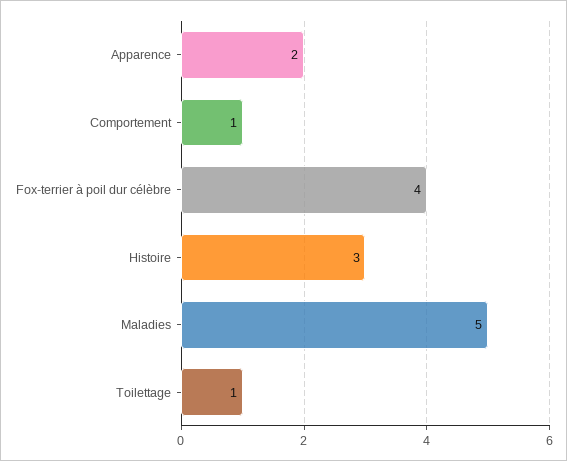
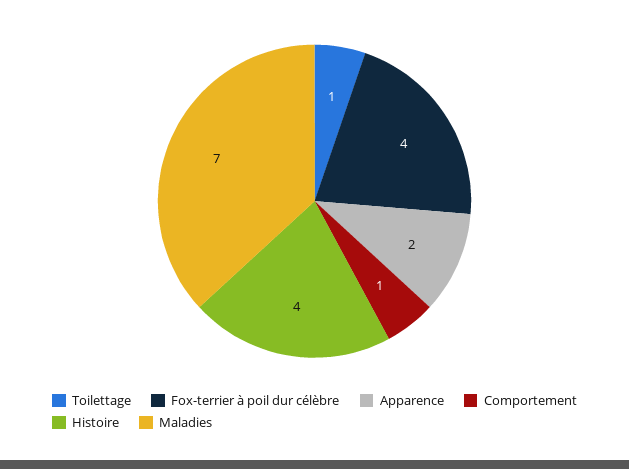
  {
    "Apparence": 2,
    "Comportement": 1,
    "Fox-terrier à poil dur célèbre": 4,
-   "Histoire": 3,
+   "Histoire": 4,
-   "Maladies": 5,
+   "Maladies": 7,
    "Toilettage": 1
  }

